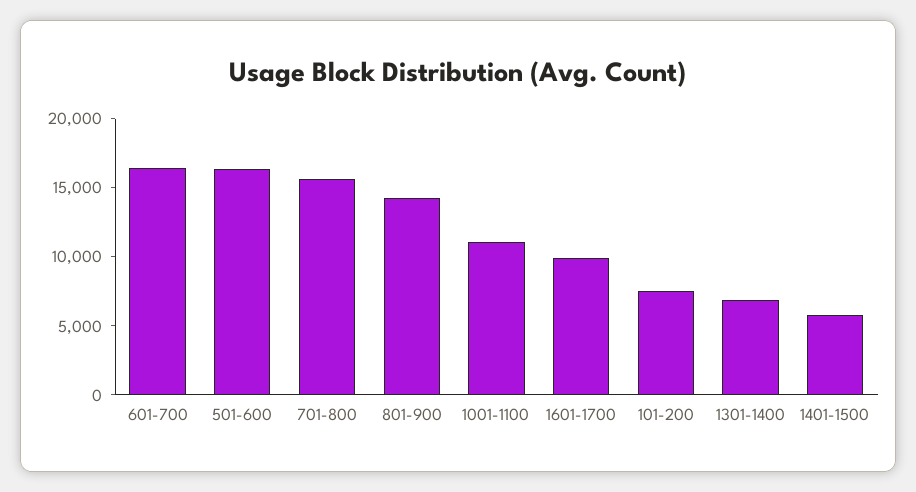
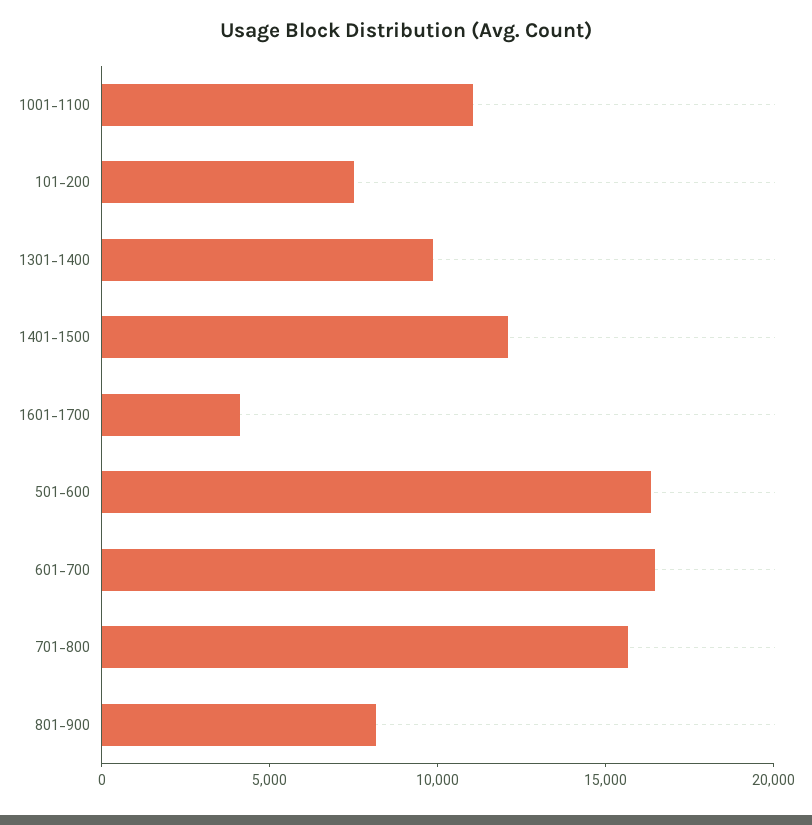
  {
    "601-700": 16000,
    "501-600": 16000,
    "701-800": 16000,
-   "801-900": 14000,
+   "801-900": 8000,
    "1001-1100": 11000,
-   "1601-1700": 10000,
+   "1601-1700": 4000,
    "101-200": 8000,
-   "1301-1400": 7000,
+   "1301-1400": 10000,
-   "1401-1500": 6000
+   "1401-1500": 12000
  }

